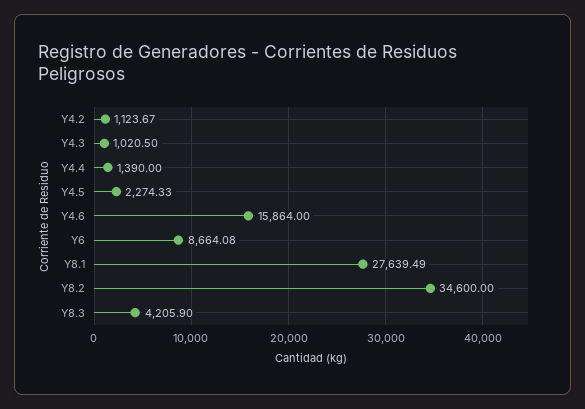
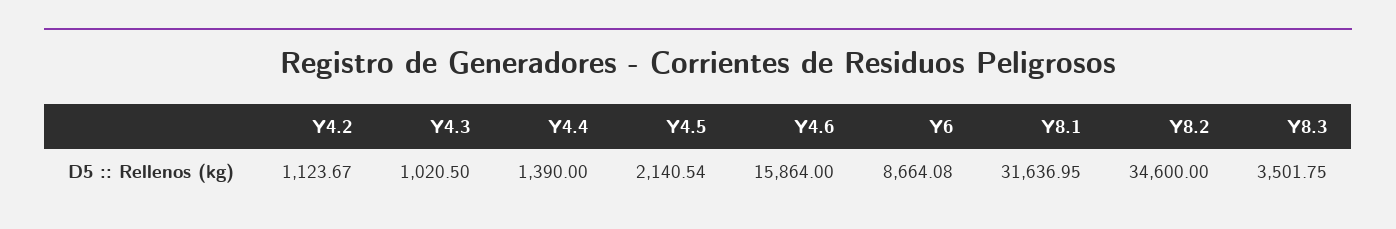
  {
    "Y4.2": 1123.67,
    "Y4.3": 1020.5,
    "Y4.4": 1390,
-   "Y4.5": 2274.33,
+   "Y4.5": 2140.54,
    "Y4.6": 15864,
    "Y6": 8664.08,
-   "Y8.1": 27639.49,
+   "Y8.1": 31636.95,
    "Y8.2": 34600,
-   "Y8.3": 4205.9
+   "Y8.3": 3501.75
  }

